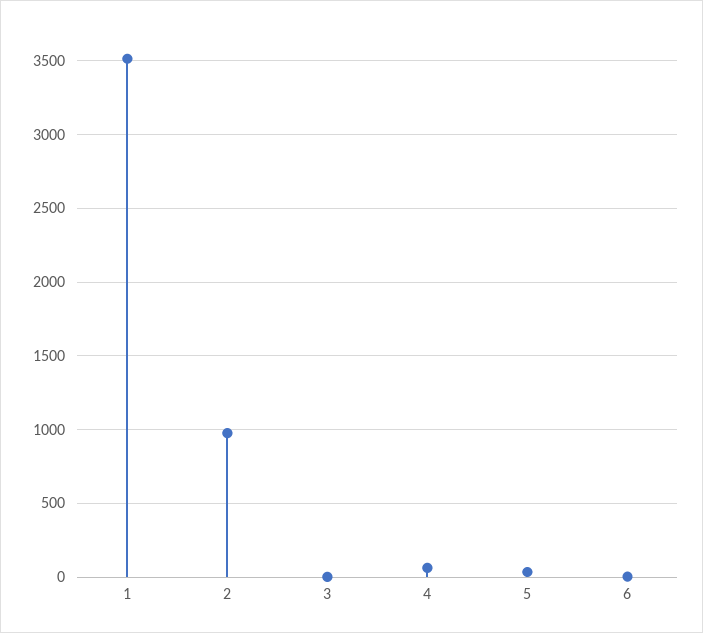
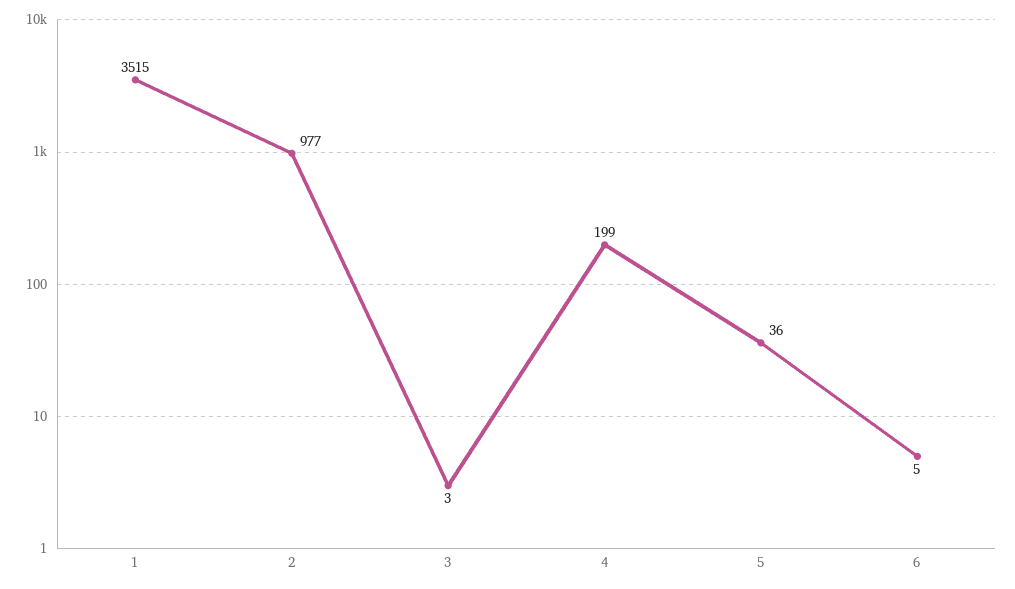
  {
    "1": 3515,
    "2": 977,
    "3": 3,
-   "4": 50,
+   "4": 199,
    "5": 36,
    "6": 5
  }

